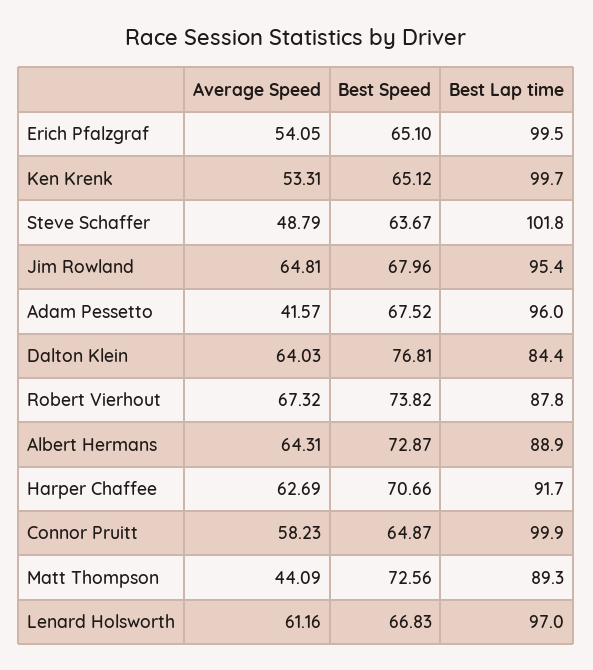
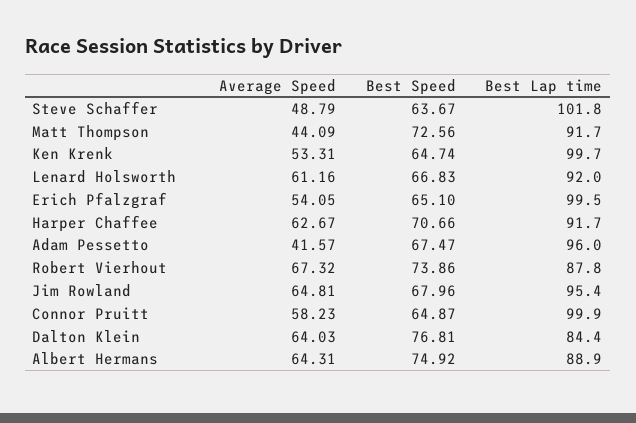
  {
    "Average Speed": {
      "Erich Pfalzgraf": 54.05,
      "Ken Krenk": 53.31,
      "Steve Schaffer": 48.79,
      "Jim Rowland": 64.81,
      "Adam Pessetto": 41.57,
      "Dalton Klein": 64.03,
      "Robert Vierhout": 67.32,
      "Albert Hermans": 64.31,
-     "Harper Chaffee": 62.69,
+     "Harper Chaffee": 62.67,
      "Connor Pruitt": 58.23,
      "Matt Thompson": 44.09,
      "Lenard Holsworth": 61.16
    },
    "Best Speed": {
      "Erich Pfalzgraf": 65.1,
-     "Ken Krenk": 65.12,
+     "Ken Krenk": 64.74,
      "Steve Schaffer": 63.67,
      "Jim Rowland": 67.96,
-     "Adam Pessetto": 67.52,
+     "Adam Pessetto": 67.47,
      "Dalton Klein": 76.81,
-     "Robert Vierhout": 73.82,
+     "Robert Vierhout": 73.86,
-     "Albert Hermans": 72.87,
+     "Albert Hermans": 74.92,
      "Harper Chaffee": 70.66,
      "Connor Pruitt": 64.87,
      "Matt Thompson": 72.56,
      "Lenard Holsworth": 66.83
    },
    "Best Lap time": {
      "Erich Pfalzgraf": 99.5,
      "Ken Krenk": 99.7,
      "Steve Schaffer": 101.8,
      "Jim Rowland": 95.4,
      "Adam Pessetto": 96,
      "Dalton Klein": 84.4,
      "Robert Vierhout": 87.8,
      "Albert Hermans": 88.9,
      "Harper Chaffee": 91.7,
      "Connor Pruitt": 99.9,
-     "Matt Thompson": 89.3,
+     "Matt Thompson": 91.7,
-     "Lenard Holsworth": 97
+     "Lenard Holsworth": 92
    }
  }

